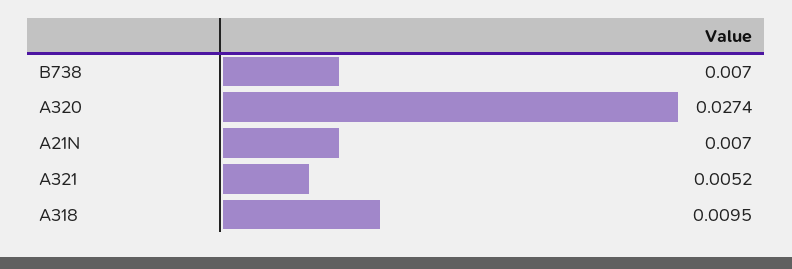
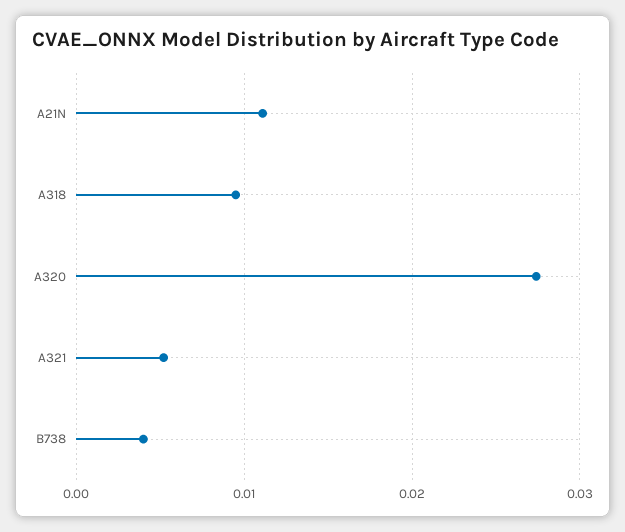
  {
-   "B738": 0.007,
+   "B738": 0.004,
    "A320": 0.0274,
-   "A21N": 0.007,
+   "A21N": 0.011,
    "A321": 0.0052,
    "A318": 0.0095
  }

